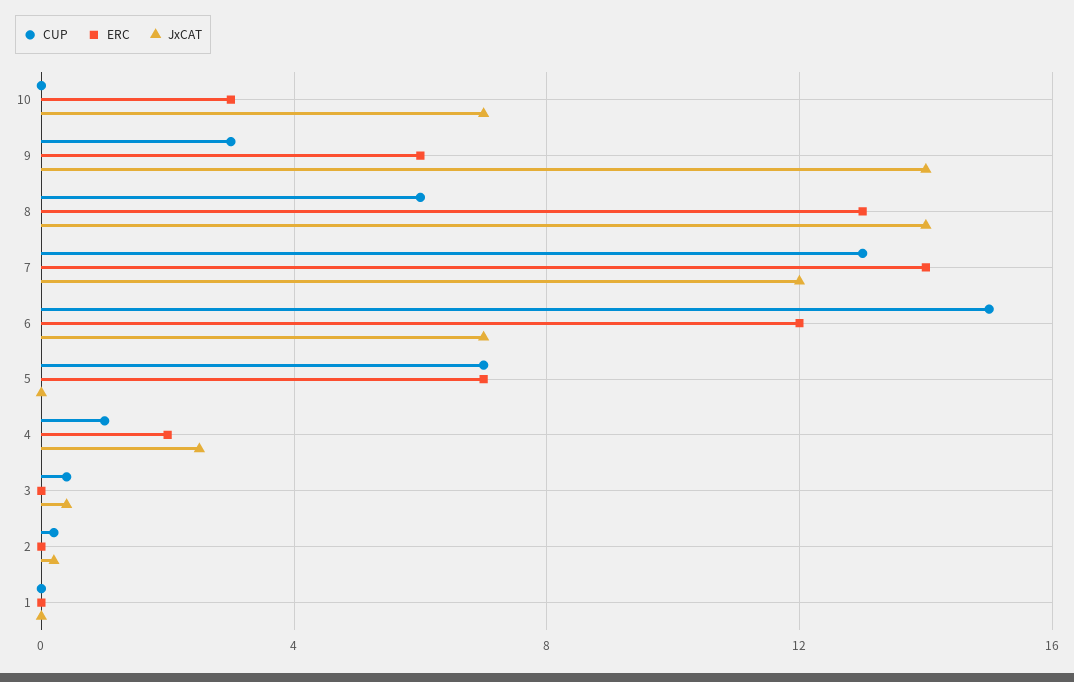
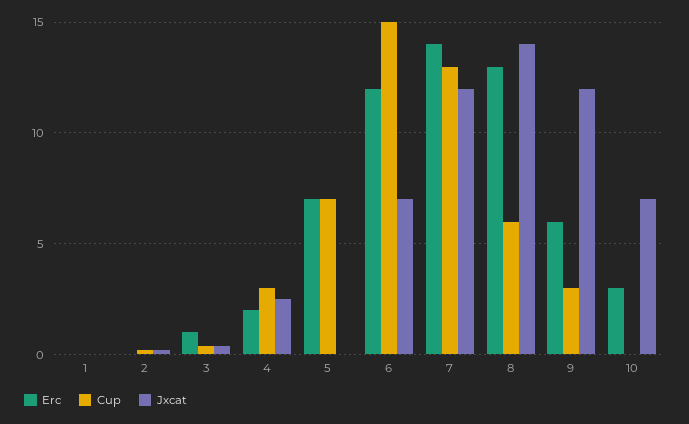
  {
    "CUP": {
      "10": 0,
      "9": 3,
      "8": 6,
      "7": 13,
      "6": 15,
      "5": 7,
-     "4": 1,
+     "4": 3,
      "3": 0.5,
      "2": 0,
      "1": 0
    },
    "ERC": {
      "10": 3,
      "9": 6,
      "8": 13,
      "7": 14,
      "6": 12,
      "5": 7,
      "4": 2,
-     "3": 0,
+     "3": 1,
      "2": 0,
      "1": 0
    },
    "JxCAT": {
      "10": 7,
-     "9": 14,
+     "9": 12,
      "8": 14,
      "7": 12,
      "6": 7,
      "5": 0,
      "4": 2.5,
      "3": 0.5,
      "2": 0,
      "1": 0
    }
  }

